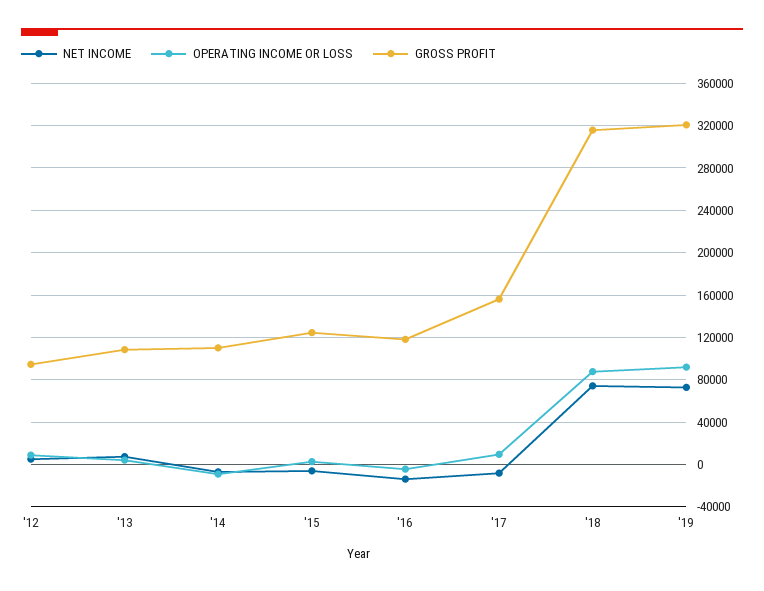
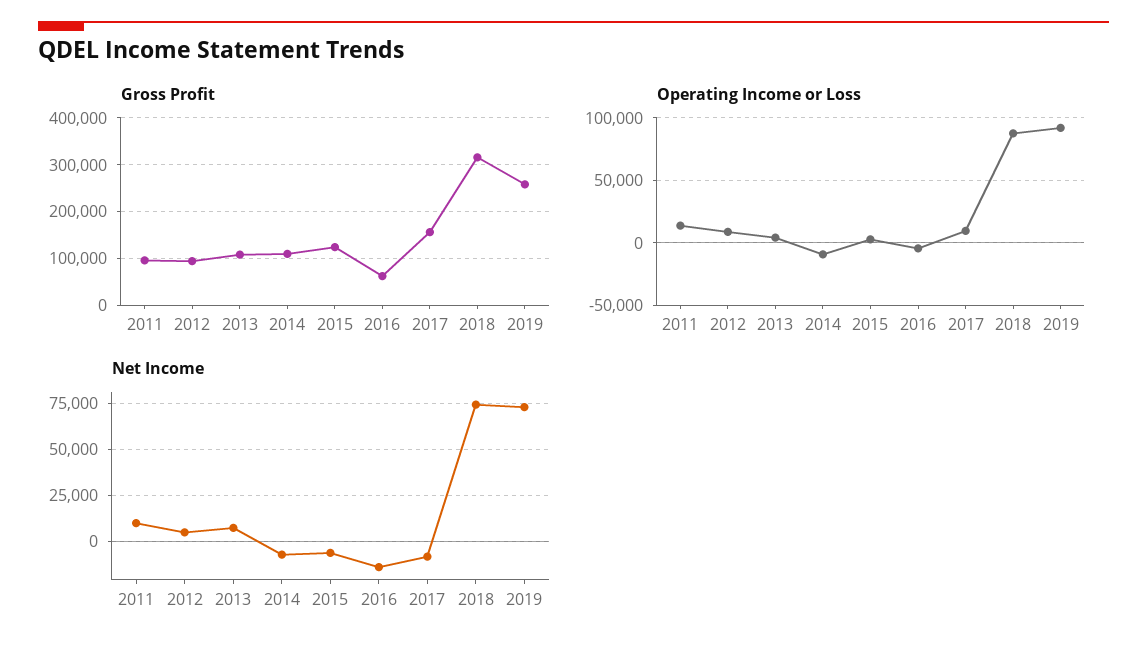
  {
    "NET INCOME": {
      "'12": 5000,
      "'13": 5000,
      "'14": -5000,
      "'15": -5000,
      "'16": -15000,
      "'17": -10000,
      "'18": 75000,
-     "'19": 75000
+     "'19": 75000,
+     "2011": 10000
    },
    "OPERATING INCOME OR LOSS": {
      "'12": 10000,
      "'13": 5000,
      "'14": -10000,
      "'15": 5000,
      "'16": -5000,
      "'17": 10000,
      "'18": 90000,
-     "'19": 90000
+     "'19": 90000,
+     "2011": 15000
    },
    "GROSS PROFIT": {
      "'12": 90000,
      "'13": 110000,
      "'14": 110000,
      "'15": 120000,
-     "'16": 120000,
+     "'16": 60000,
      "'17": 160000,
      "'18": 320000,
-     "'19": 320000
+     "'19": 260000,
+     "2011": 100000
    }
  }

